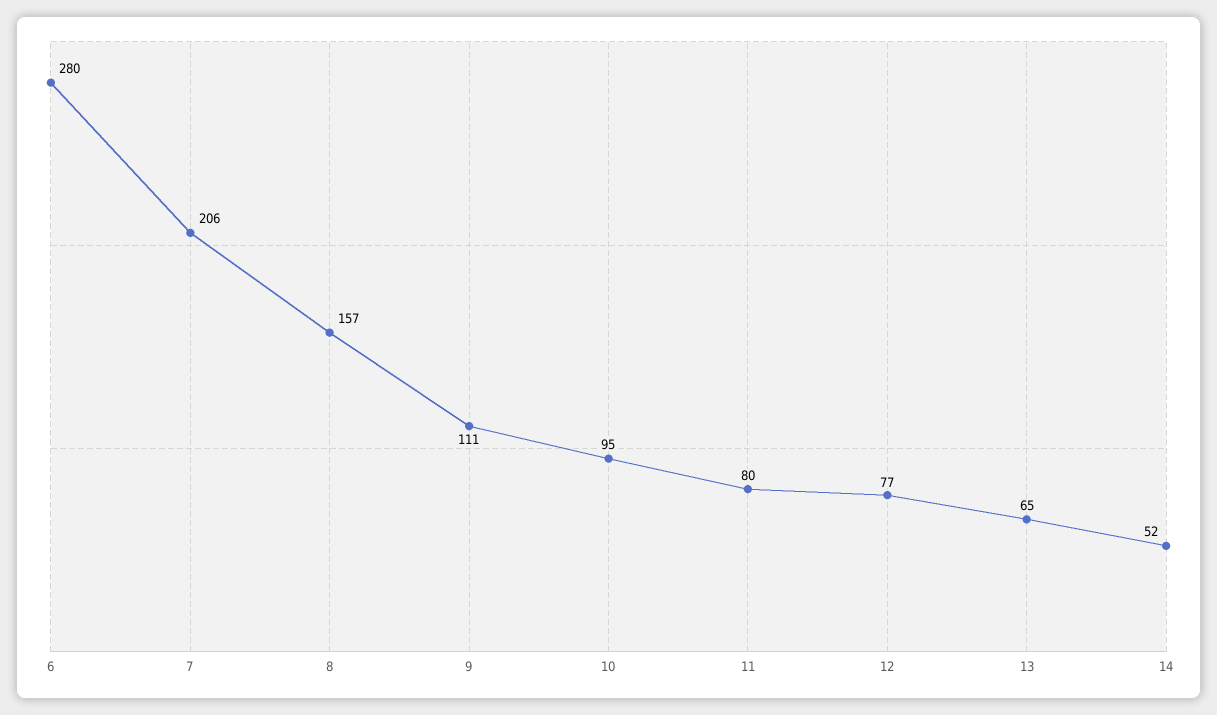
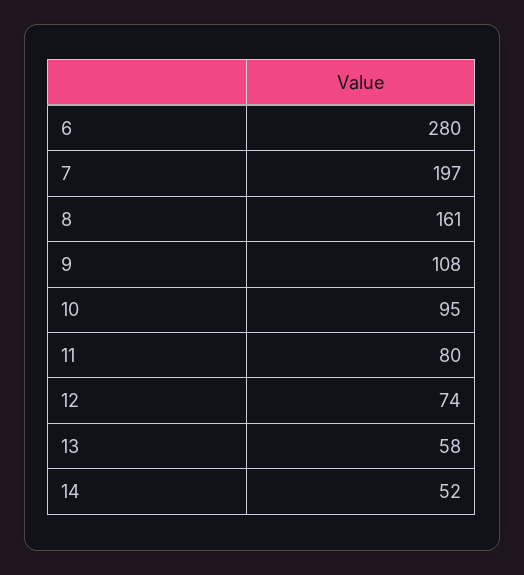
  {
    "6": 280,
-   "7": 206,
+   "7": 197,
-   "8": 157,
+   "8": 161,
-   "9": 111,
+   "9": 108,
    "10": 95,
    "11": 80,
-   "12": 77,
+   "12": 74,
-   "13": 65,
+   "13": 58,
    "14": 52
  }

